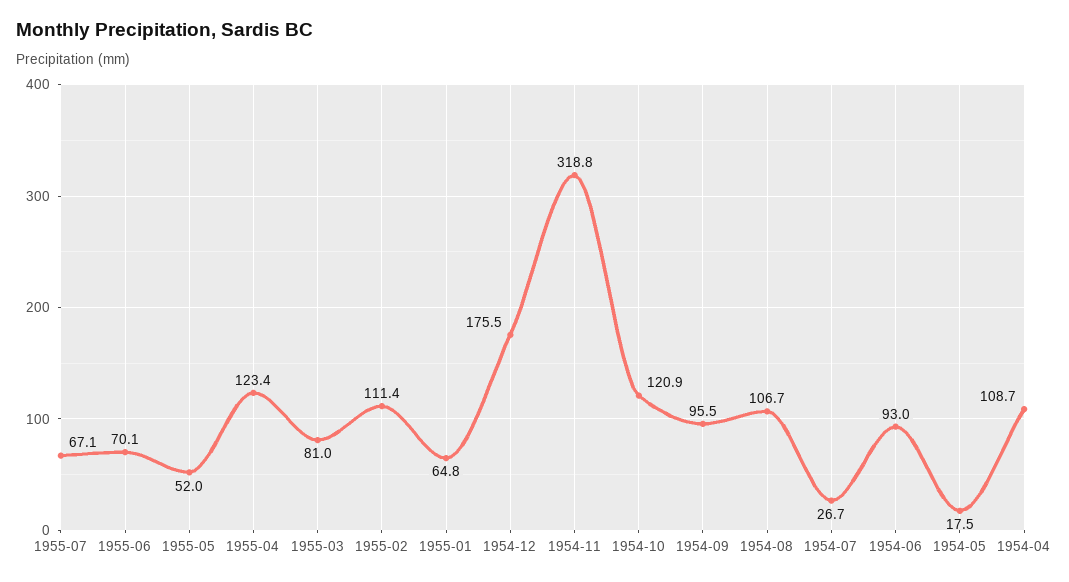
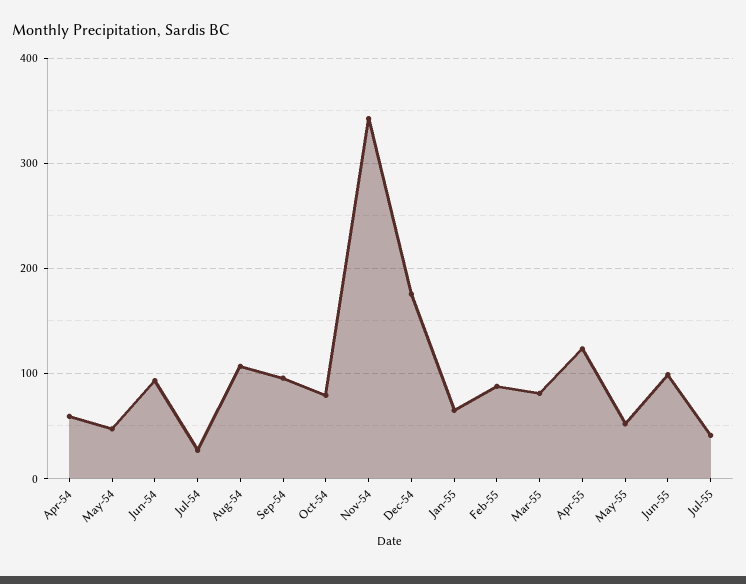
  {
-   "1955-07": 67.1,
+   "1955-07": 40,
-   "1955-06": 70.1,
+   "1955-06": 100,
    "1955-05": 52,
    "1955-04": 123.4,
    "1955-03": 81,
-   "1955-02": 111.4,
+   "1955-02": 90,
    "1955-01": 64.8,
    "1954-12": 175.5,
-   "1954-11": 318.8,
+   "1954-11": 340,
-   "1954-10": 120.9,
+   "1954-10": 80,
    "1954-09": 95.5,
    "1954-08": 106.7,
    "1954-07": 26.7,
    "1954-06": 93,
-   "1954-05": 17.5,
+   "1954-05": 50,
-   "1954-04": 108.7
+   "1954-04": 60
  }

